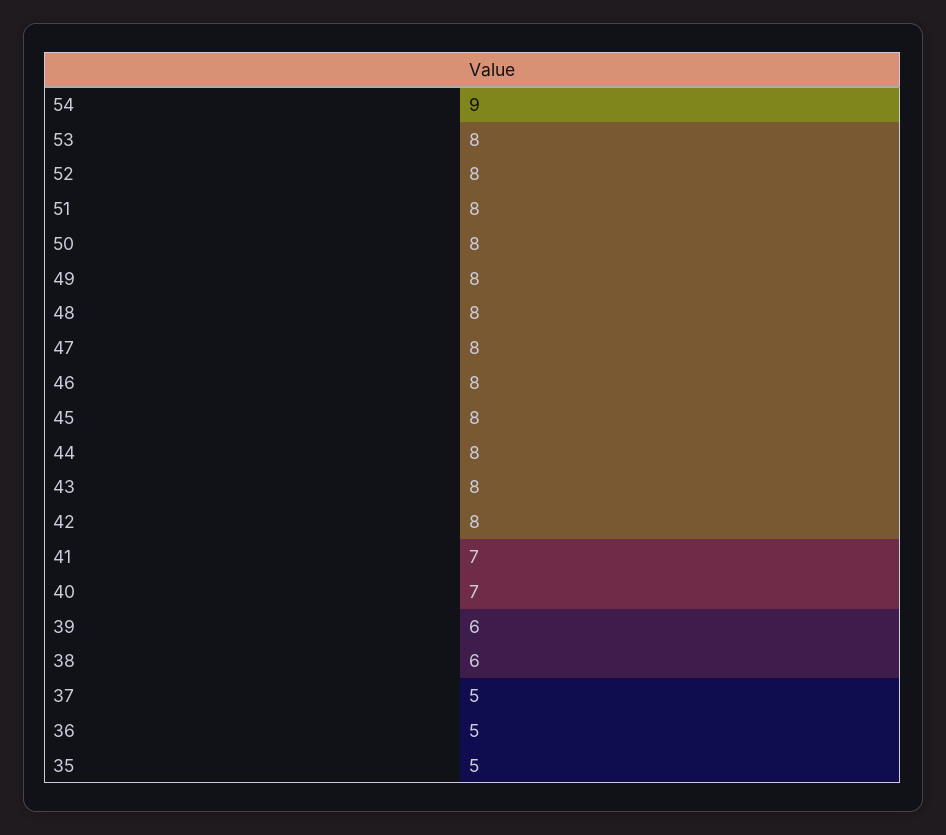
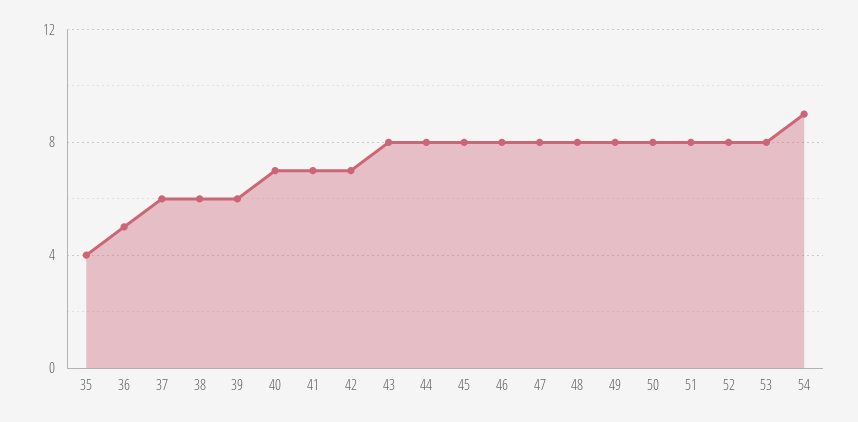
  {
    "54": 9,
    "53": 8,
    "52": 8,
    "51": 8,
    "50": 8,
    "49": 8,
    "48": 8,
    "47": 8,
    "46": 8,
    "45": 8,
    "44": 8,
    "43": 8,
-   "42": 8,
+   "42": 7,
    "41": 7,
    "40": 7,
    "39": 6,
    "38": 6,
-   "37": 5,
+   "37": 6,
    "36": 5,
-   "35": 5
+   "35": 4
  }

